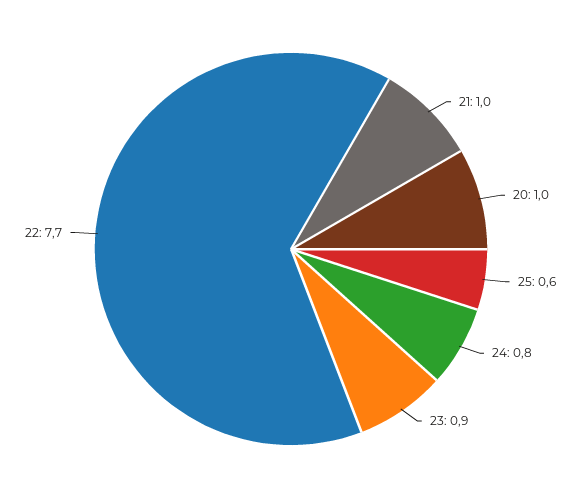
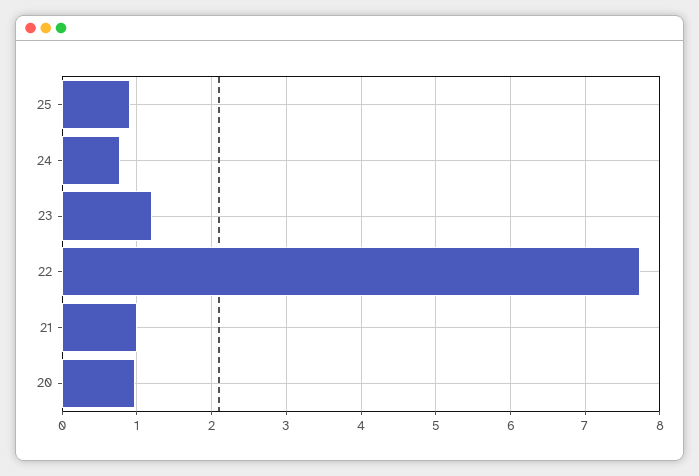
  {
    "21": 1,
    "20": 1,
-   "25": 0.6,
+   "25": 0.9,
    "24": 0.8,
-   "23": 0.9,
+   "23": 1.2,
    "22": 7.7
  }

